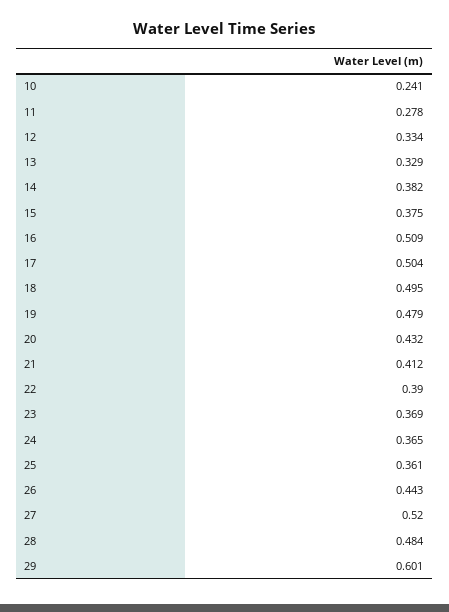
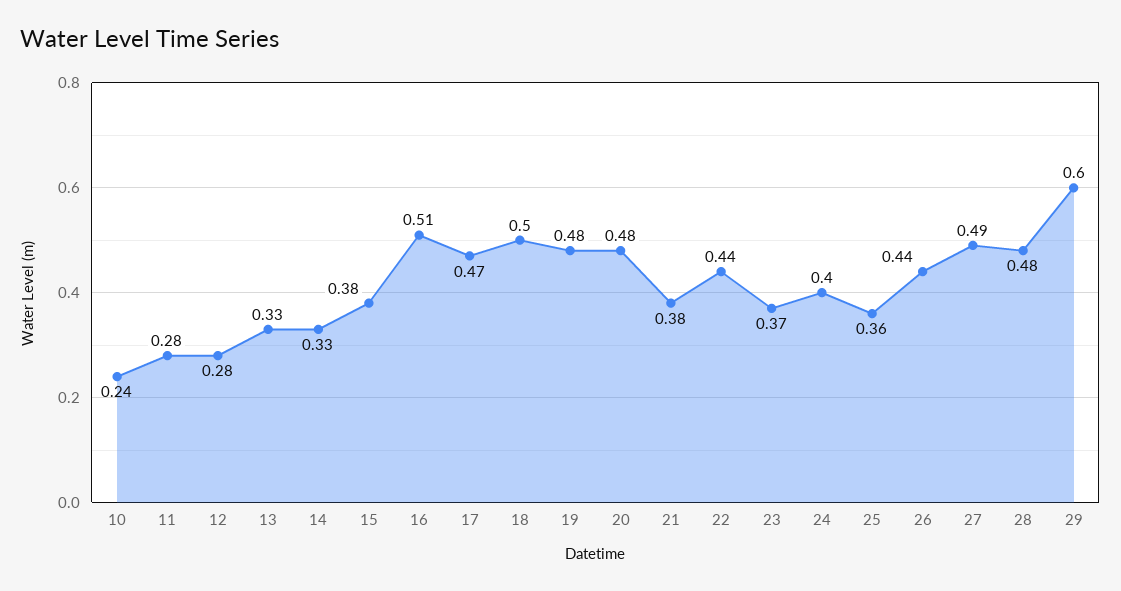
  {
    "10": 0.241,
    "11": 0.278,
-   "12": 0.334,
+   "12": 0.28,
    "13": 0.329,
-   "14": 0.382,
+   "14": 0.33,
    "15": 0.375,
    "16": 0.509,
-   "17": 0.504,
+   "17": 0.47,
    "18": 0.495,
    "19": 0.479,
-   "20": 0.432,
+   "20": 0.48,
-   "21": 0.412,
+   "21": 0.38,
-   "22": 0.39,
+   "22": 0.44,
    "23": 0.369,
-   "24": 0.365,
+   "24": 0.4,
    "25": 0.361,
    "26": 0.443,
-   "27": 0.52,
+   "27": 0.49,
    "28": 0.484,
    "29": 0.601
  }

